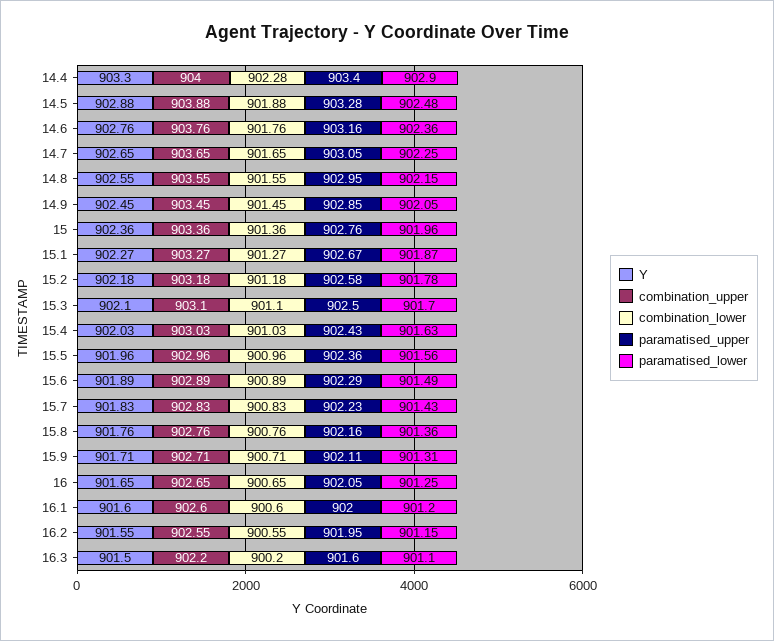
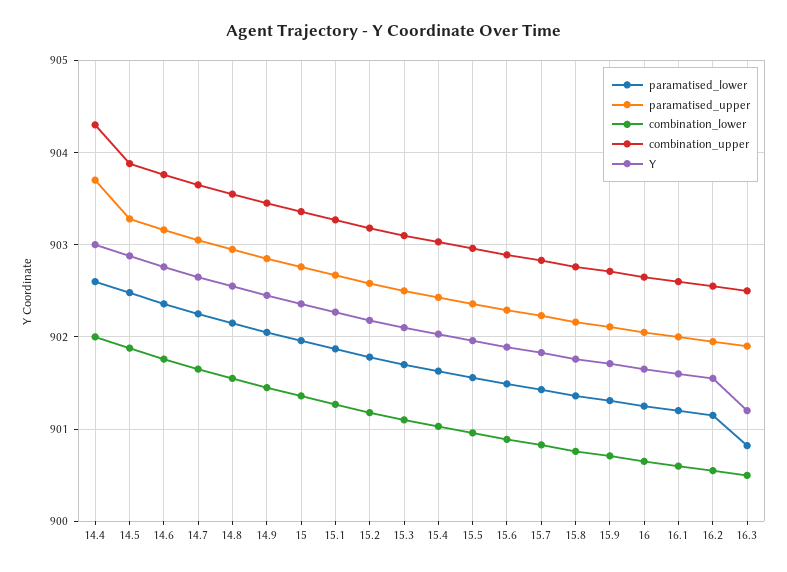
  {
    "Y": {
-     "14.4": 903.3,
+     "14.4": 903,
      "14.5": 902.88,
      "14.6": 902.76,
      "14.7": 902.65,
      "14.8": 902.55,
      "14.9": 902.45,
      "15": 902.36,
      "15.1": 902.27,
      "15.2": 902.18,
      "15.3": 902.1,
      "15.4": 902.03,
      "15.5": 901.96,
      "15.6": 901.89,
      "15.7": 901.83,
      "15.8": 901.76,
      "15.9": 901.71,
      "16": 901.65,
      "16.1": 901.6,
      "16.2": 901.55,
-     "16.3": 901.5
+     "16.3": 901.2
    },
    "combination_upper": {
-     "14.4": 904,
+     "14.4": 904.3,
      "14.5": 903.88,
      "14.6": 903.76,
      "14.7": 903.65,
      "14.8": 903.55,
      "14.9": 903.45,
      "15": 903.36,
      "15.1": 903.27,
      "15.2": 903.18,
      "15.3": 903.1,
      "15.4": 903.03,
      "15.5": 902.96,
      "15.6": 902.89,
      "15.7": 902.83,
      "15.8": 902.76,
      "15.9": 902.71,
      "16": 902.65,
      "16.1": 902.6,
      "16.2": 902.55,
-     "16.3": 902.2
+     "16.3": 902.5
    },
    "combination_lower": {
-     "14.4": 902.28,
+     "14.4": 902,
      "14.5": 901.88,
      "14.6": 901.76,
      "14.7": 901.65,
      "14.8": 901.55,
      "14.9": 901.45,
      "15": 901.36,
      "15.1": 901.27,
      "15.2": 901.18,
      "15.3": 901.1,
      "15.4": 901.03,
      "15.5": 900.96,
      "15.6": 900.89,
      "15.7": 900.83,
      "15.8": 900.76,
      "15.9": 900.71,
      "16": 900.65,
      "16.1": 900.6,
      "16.2": 900.55,
-     "16.3": 900.2
+     "16.3": 900.5
    },
    "paramatised_upper": {
-     "14.4": 903.4,
+     "14.4": 903.7,
      "14.5": 903.28,
      "14.6": 903.16,
      "14.7": 903.05,
      "14.8": 902.95,
      "14.9": 902.85,
      "15": 902.76,
      "15.1": 902.67,
      "15.2": 902.58,
      "15.3": 902.5,
      "15.4": 902.43,
      "15.5": 902.36,
      "15.6": 902.29,
      "15.7": 902.23,
      "15.8": 902.16,
      "15.9": 902.11,
      "16": 902.05,
      "16.1": 902,
      "16.2": 901.95,
-     "16.3": 901.6
+     "16.3": 901.9
    },
    "paramatised_lower": {
-     "14.4": 902.9,
+     "14.4": 902.6,
      "14.5": 902.48,
      "14.6": 902.36,
      "14.7": 902.25,
      "14.8": 902.15,
      "14.9": 902.05,
      "15": 901.96,
      "15.1": 901.87,
      "15.2": 901.78,
      "15.3": 901.7,
      "15.4": 901.63,
      "15.5": 901.56,
      "15.6": 901.49,
      "15.7": 901.43,
      "15.8": 901.36,
      "15.9": 901.31,
      "16": 901.25,
      "16.1": 901.2,
      "16.2": 901.15,
-     "16.3": 901.1
+     "16.3": 900.8
    }
  }

